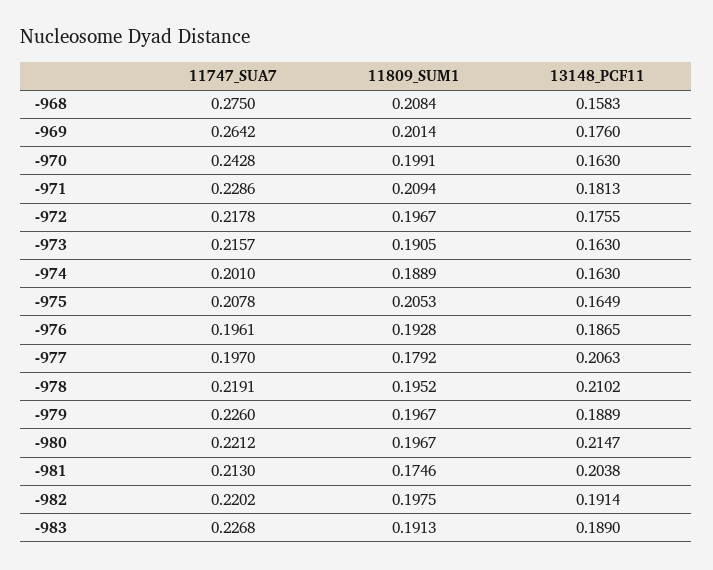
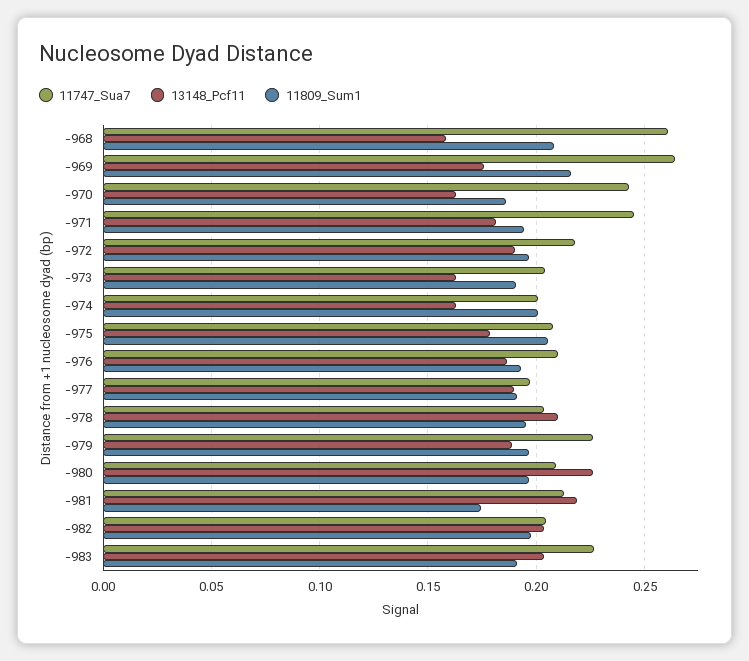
  {
    "11747_SUA7": {
-     "-968": 0.275,
+     "-968": 0.26,
      "-969": 0.2642,
      "-970": 0.2428,
-     "-971": 0.2286,
+     "-971": 0.245,
      "-972": 0.2178,
-     "-973": 0.2157,
+     "-973": 0.205,
      "-974": 0.201,
      "-975": 0.2078,
-     "-976": 0.1961,
+     "-976": 0.21,
      "-977": 0.197,
-     "-978": 0.2191,
+     "-978": 0.205,
      "-979": 0.226,
-     "-980": 0.2212,
+     "-980": 0.21,
      "-981": 0.213,
-     "-982": 0.2202,
+     "-982": 0.205,
      "-983": 0.2268
    },
    "11809_SUM1": {
      "-968": 0.2084,
-     "-969": 0.2014,
+     "-969": 0.215,
-     "-970": 0.1991,
+     "-970": 0.185,
-     "-971": 0.2094,
+     "-971": 0.195,
      "-972": 0.1967,
      "-973": 0.1905,
-     "-974": 0.1889,
+     "-974": 0.2,
      "-975": 0.2053,
      "-976": 0.1928,
-     "-977": 0.1792,
+     "-977": 0.19,
      "-978": 0.1952,
      "-979": 0.1967,
      "-980": 0.1967,
      "-981": 0.1746,
      "-982": 0.1975,
      "-983": 0.1913
    },
    "13148_PCF11": {
      "-968": 0.1583,
      "-969": 0.176,
      "-970": 0.163,
      "-971": 0.1813,
-     "-972": 0.1755,
+     "-972": 0.19,
      "-973": 0.163,
      "-974": 0.163,
-     "-975": 0.1649,
+     "-975": 0.18,
      "-976": 0.1865,
-     "-977": 0.2063,
+     "-977": 0.19,
      "-978": 0.2102,
      "-979": 0.1889,
-     "-980": 0.2147,
+     "-980": 0.225,
-     "-981": 0.2038,
+     "-981": 0.22,
-     "-982": 0.1914,
+     "-982": 0.205,
-     "-983": 0.189
+     "-983": 0.205
    }
  }

